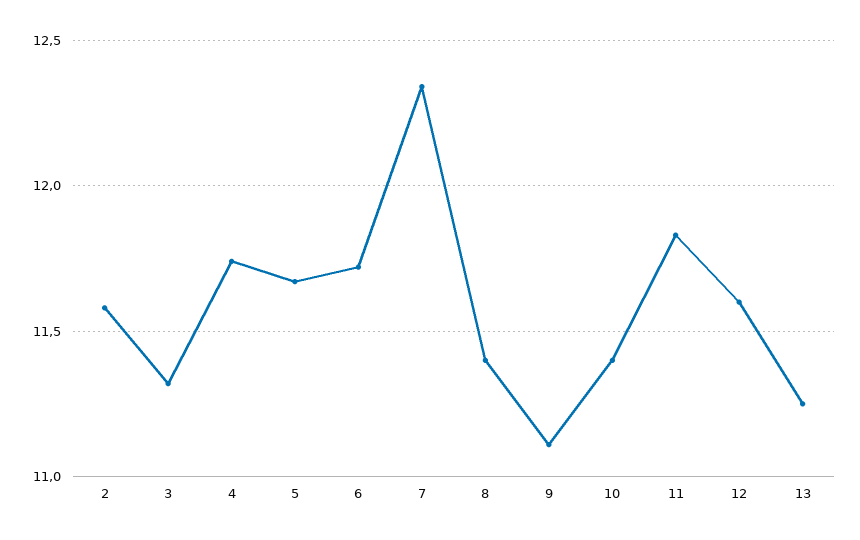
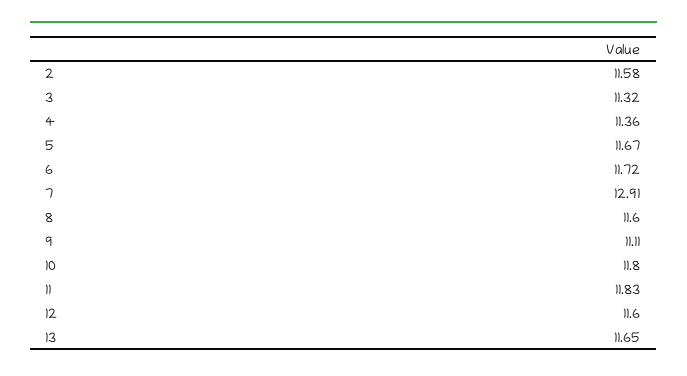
  {
    "2": 11.58,
    "3": 11.32,
-   "4": 11.75,
+   "4": 11.36,
    "5": 11.67,
    "6": 11.72,
-   "7": 12.35,
+   "7": 12.91,
-   "8": 11.4,
+   "8": 11.6,
    "9": 11.11,
-   "10": 11.4,
+   "10": 11.8,
    "11": 11.83,
    "12": 11.6,
-   "13": 11.25
+   "13": 11.65
  }

